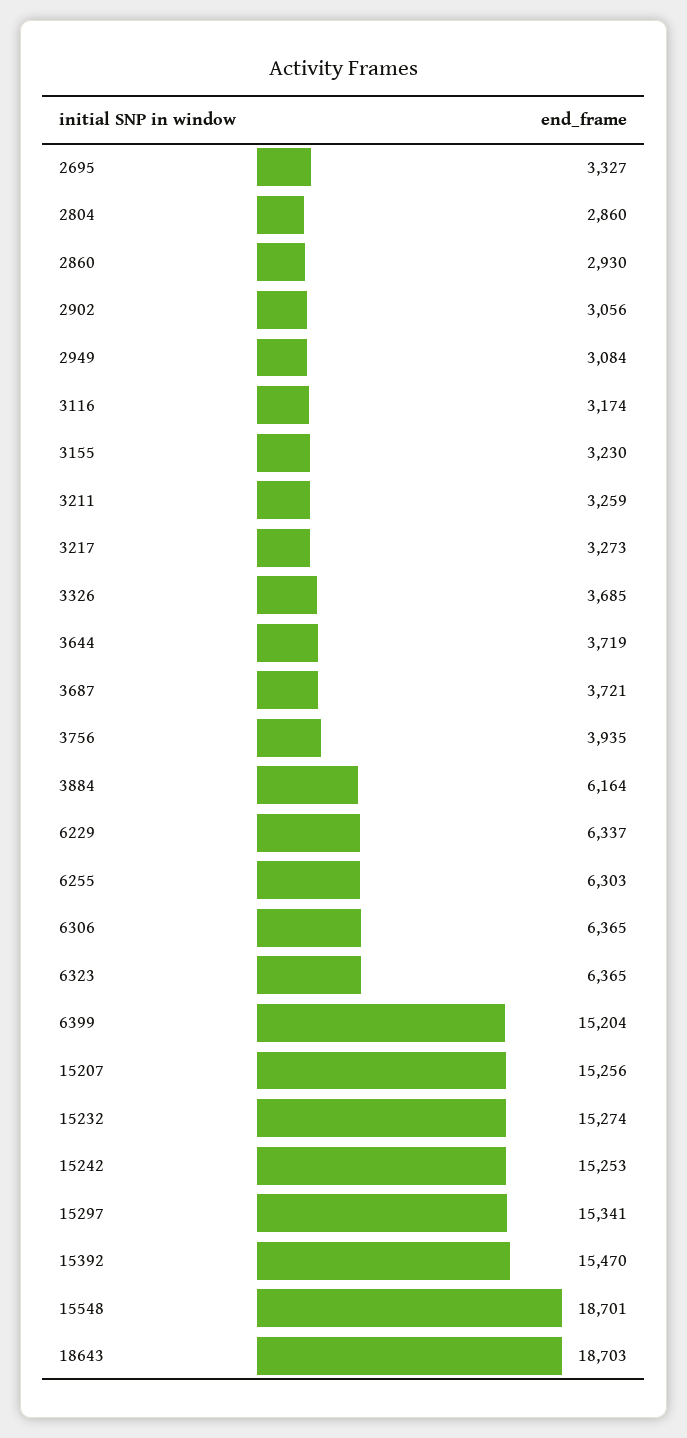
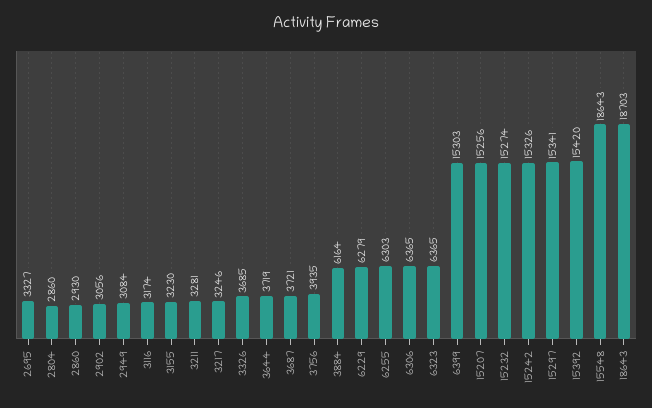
  {
    "2695": 3327,
    "2804": 2860,
    "2860": 2930,
    "2902": 3056,
    "2949": 3084,
    "3116": 3174,
    "3155": 3230,
-   "3211": 3259,
+   "3211": 3281,
-   "3217": 3273,
+   "3217": 3246,
    "3326": 3685,
    "3644": 3719,
    "3687": 3721,
    "3756": 3935,
    "3884": 6164,
-   "6229": 6337,
+   "6229": 6279,
    "6255": 6303,
    "6306": 6365,
    "6323": 6365,
-   "6399": 15204,
+   "6399": 15303,
    "15207": 15256,
    "15232": 15274,
-   "15242": 15253,
+   "15242": 15326,
    "15297": 15341,
-   "15392": 15470,
+   "15392": 15420,
-   "15548": 18701,
+   "15548": 18643,
    "18643": 18703
  }

